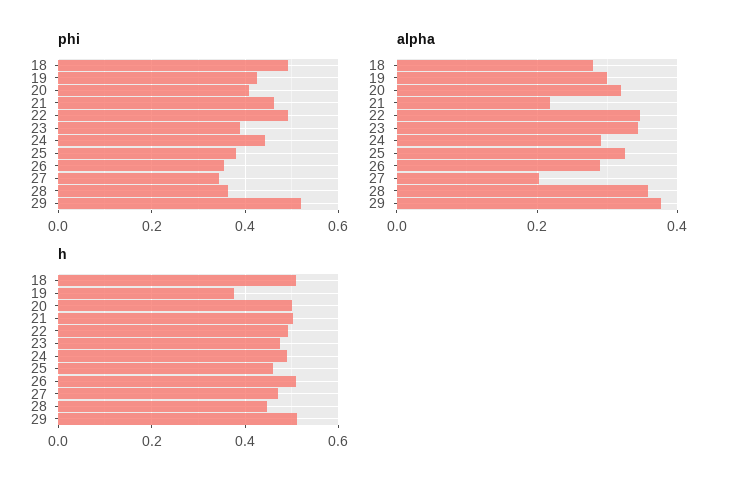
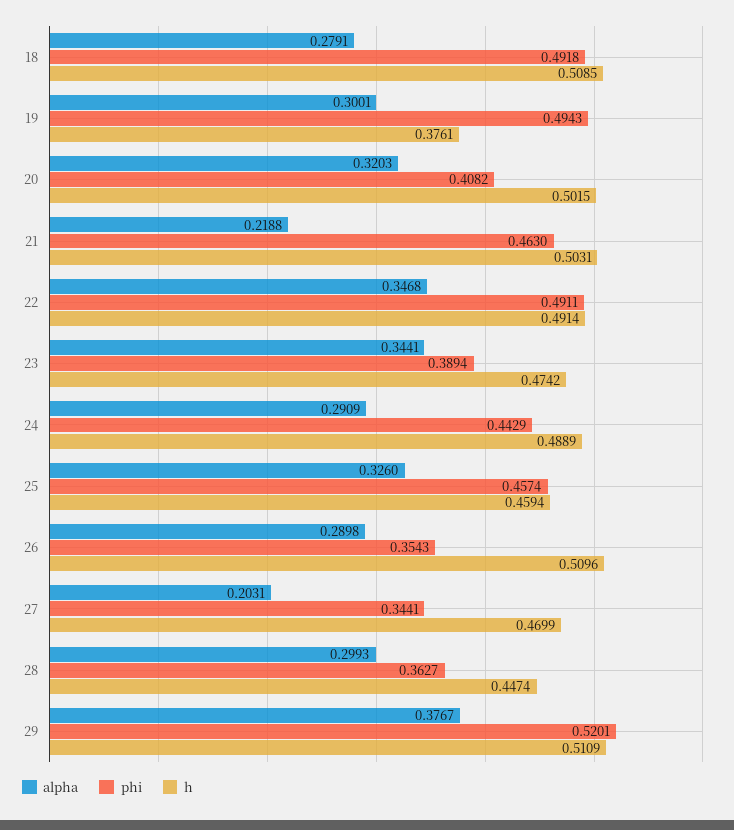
  {
    "phi": {
      "18": 0.4918,
-     "19": 0.42,
+     "19": 0.4943,
      "20": 0.4082,
      "21": 0.463,
      "22": 0.4911,
      "23": 0.3894,
      "24": 0.4429,
-     "25": 0.38,
+     "25": 0.4574,
      "26": 0.3543,
      "27": 0.3441,
      "28": 0.3627,
      "29": 0.5201
    },
    "alpha": {
      "18": 0.2791,
      "19": 0.3001,
      "20": 0.3203,
      "21": 0.2188,
      "22": 0.3468,
      "23": 0.3441,
      "24": 0.2909,
      "25": 0.326,
      "26": 0.2898,
      "27": 0.2031,
-     "28": 0.36,
+     "28": 0.2993,
      "29": 0.3767
    },
    "h": {
      "18": 0.5085,
      "19": 0.3761,
      "20": 0.5015,
      "21": 0.5031,
      "22": 0.4914,
      "23": 0.4742,
      "24": 0.4889,
      "25": 0.4594,
      "26": 0.5096,
      "27": 0.4699,
      "28": 0.4474,
      "29": 0.5109
    }
  }

